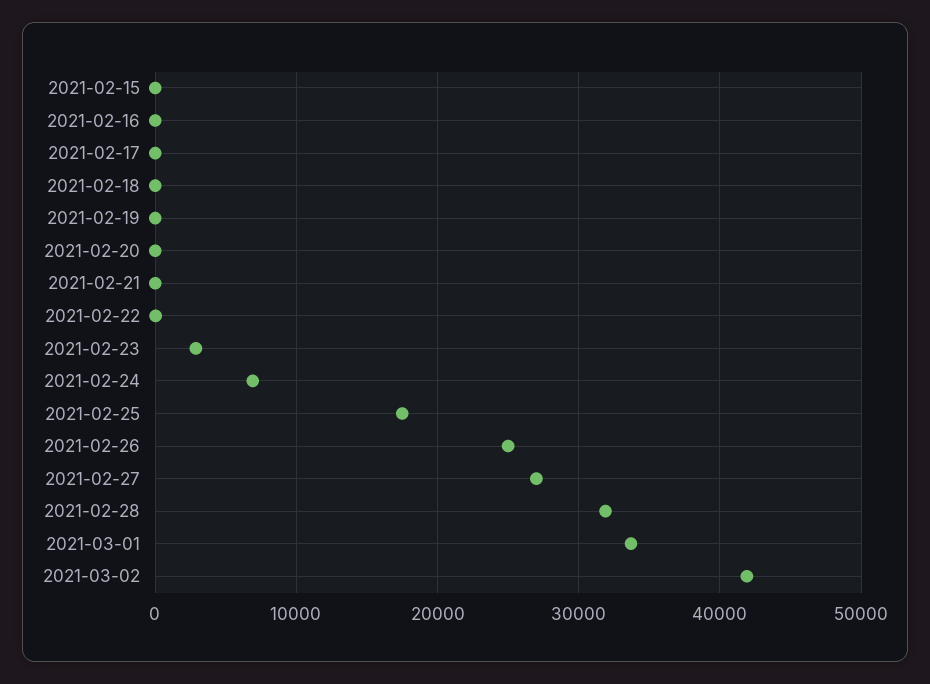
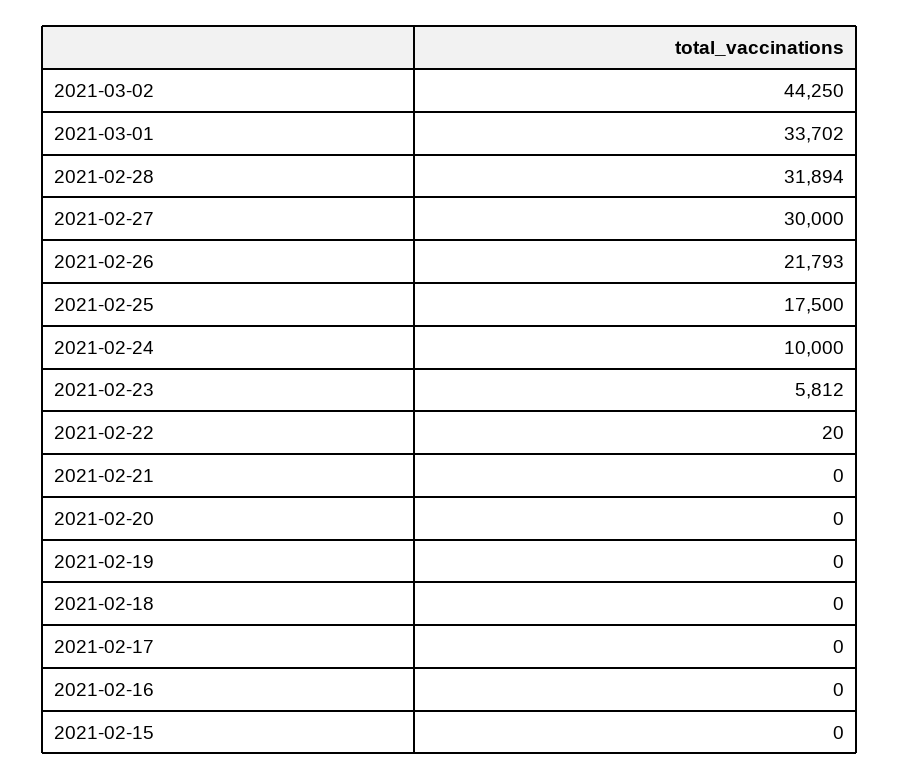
  {
    "2021-02-15": 0,
    "2021-02-16": 0,
    "2021-02-17": 0,
    "2021-02-18": 0,
    "2021-02-19": 0,
    "2021-02-20": 0,
    "2021-02-21": 0,
    "2021-02-22": 20,
-   "2021-02-23": 3000,
+   "2021-02-23": 5812,
-   "2021-02-24": 7000,
+   "2021-02-24": 10000,
    "2021-02-25": 17500,
-   "2021-02-26": 25000,
+   "2021-02-26": 21793,
-   "2021-02-27": 27000,
+   "2021-02-27": 30000,
    "2021-02-28": 31894,
    "2021-03-01": 33702,
-   "2021-03-02": 42000
+   "2021-03-02": 44250
  }

